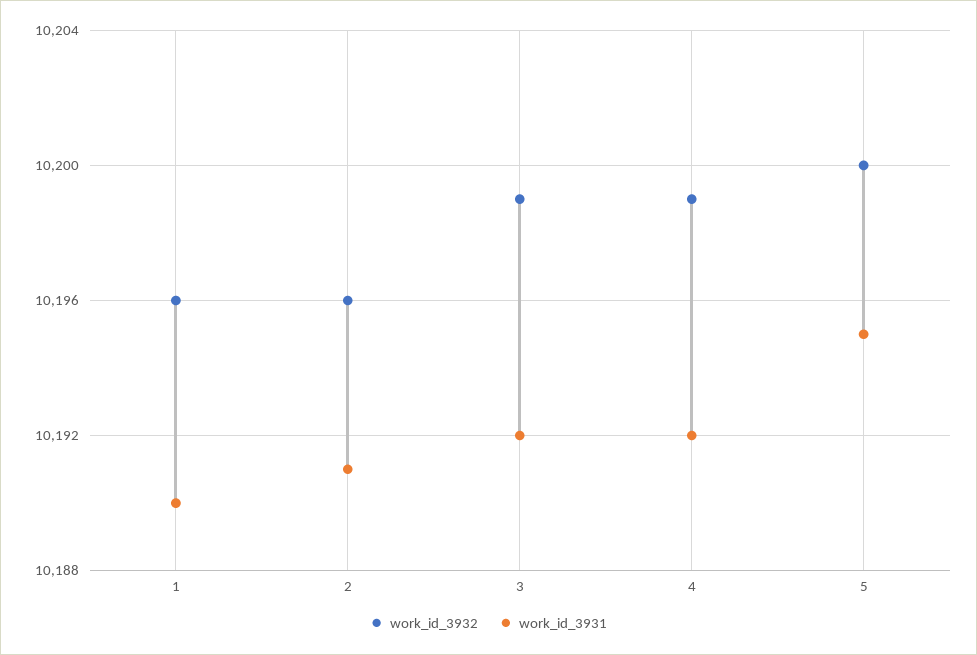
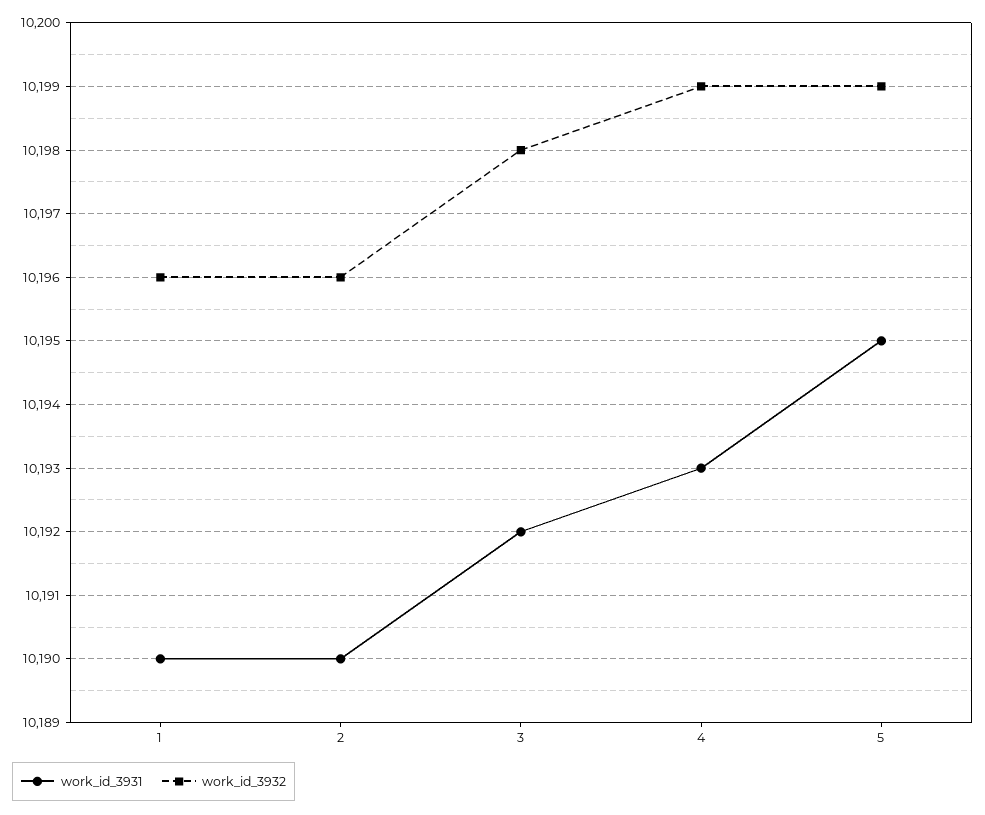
  {
    "work_id_3932": {
      "1": 10196,
      "2": 10196,
-     "3": 10199,
+     "3": 10198,
      "4": 10199,
-     "5": 10200
+     "5": 10199
    },
    "work_id_3931": {
      "1": 10190,
-     "2": 10191,
+     "2": 10190,
      "3": 10192,
-     "4": 10192,
+     "4": 10193,
      "5": 10195
    }
  }

